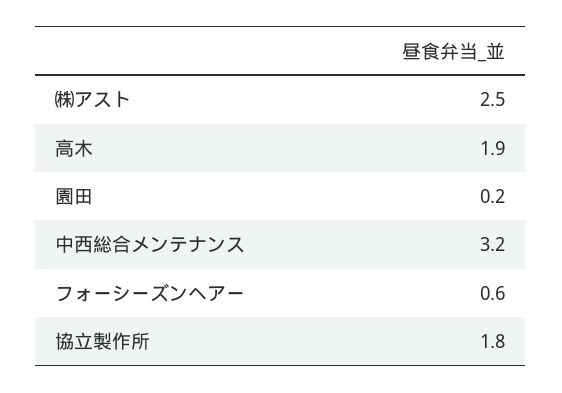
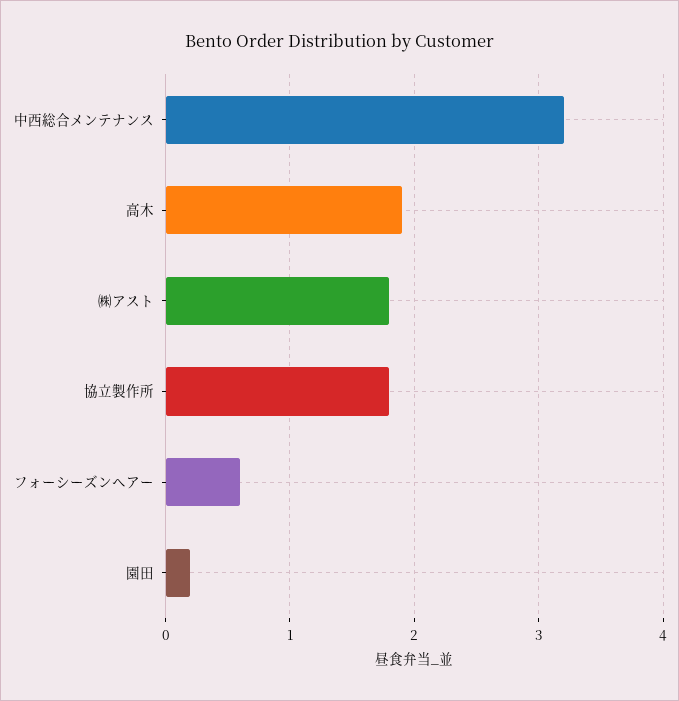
  {
-   "㈱アスト": 2.5,
+   "㈱アスト": 1.8,
    "高木": 1.9,
    "園田": 0.2,
    "中西総合メンテナンス": 3.2,
    "フォーシーズンヘアー": 0.6,
    "協立製作所": 1.8
  }

